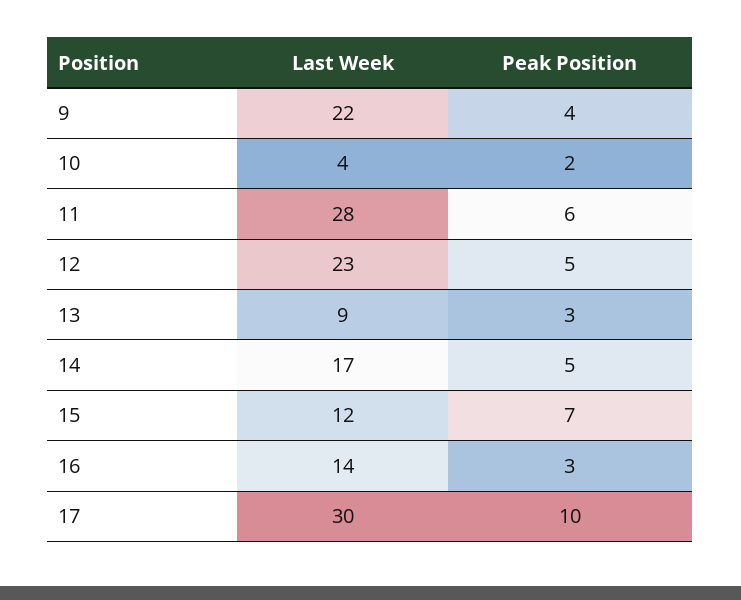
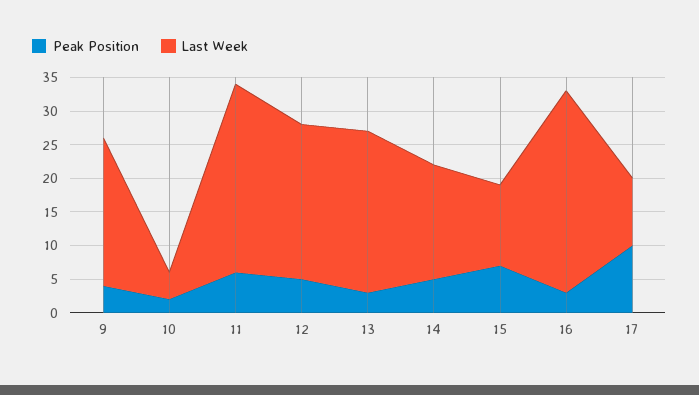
  {
    "Last Week": {
      "9": 22,
      "10": 4,
      "11": 28,
      "12": 23,
-     "13": 9,
+     "13": 25,
      "14": 17,
      "15": 12,
-     "16": 14,
+     "16": 30,
-     "17": 30
+     "17": 10
    },
    "Peak Position": {
      "9": 4,
      "10": 2,
      "11": 6,
      "12": 5,
      "13": 3,
      "14": 5,
      "15": 7,
      "16": 3,
      "17": 10
    }
  }

